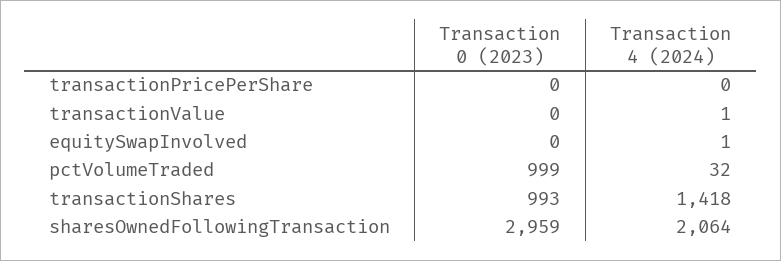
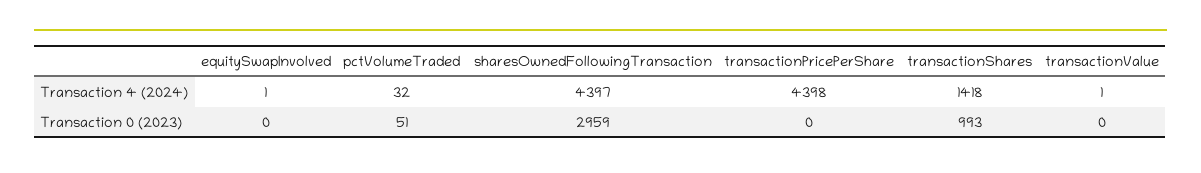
  {
    "Transaction 0 (2023)": {
      "transactionPricePerShare": 0,
      "transactionValue": 0,
      "equitySwapInvolved": 0,
-     "pctVolumeTraded": 999,
+     "pctVolumeTraded": 51,
      "transactionShares": 993,
      "sharesOwnedFollowingTransaction": 2959
    },
    "Transaction 4 (2024)": {
-     "transactionPricePerShare": 0,
+     "transactionPricePerShare": 4398,
      "transactionValue": 1,
      "equitySwapInvolved": 1,
      "pctVolumeTraded": 32,
      "transactionShares": 1418,
-     "sharesOwnedFollowingTransaction": 2064
+     "sharesOwnedFollowingTransaction": 4397
    }
  }

